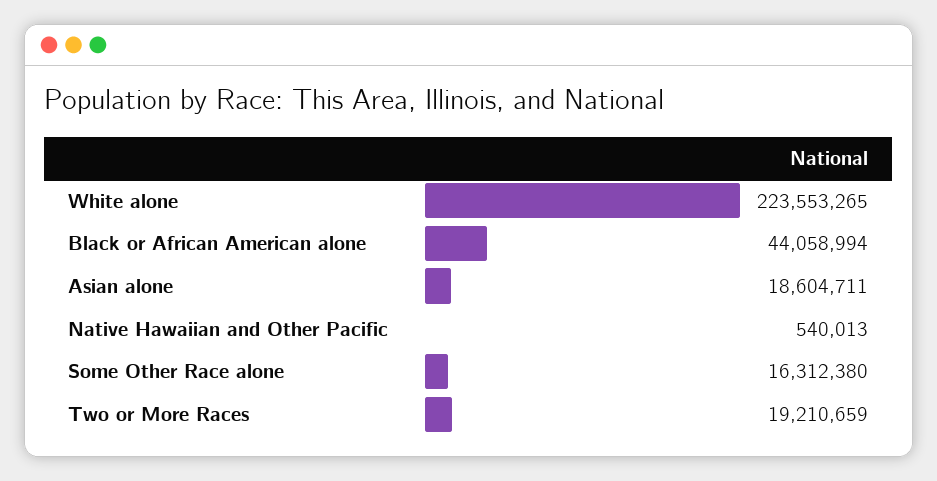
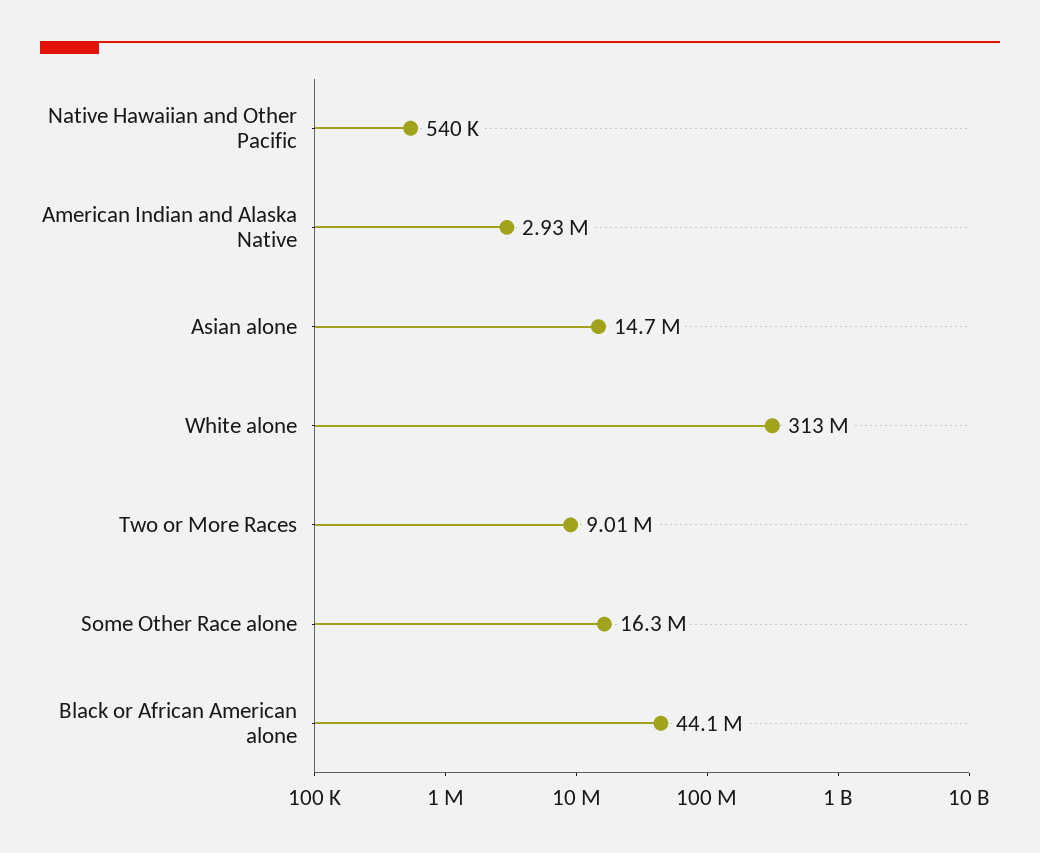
  {
-   "White alone": 223553265,
+   "White alone": 313000000,
    "Black or African American alone": 44058994,
-   "Asian alone": 18604711,
+   "Asian alone": 14700000,
    "Native Hawaiian and Other Pacific": 540013,
    "Some Other Race alone": 16312380,
-   "Two or More Races": 19210659
+   "Two or More Races": 9010000,
+   "American Indian and Alaska Native": 2930000
  }

